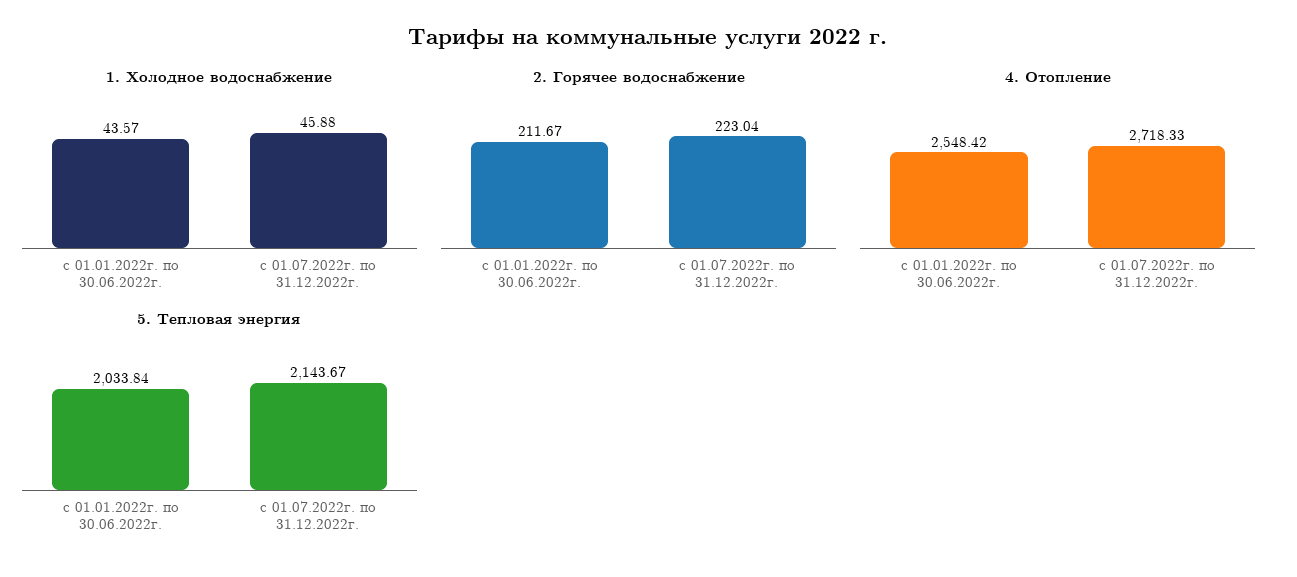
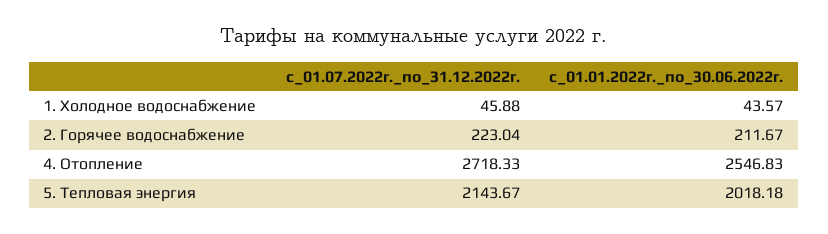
  {
    "1. Холодное водоснабжение": {
      "с 01.01.2022г. по 30.06.2022г.": 43.57,
      "с 01.07.2022г. по 31.12.2022г.": 45.88
    },
    "2. Горячее водоснабжение": {
      "с 01.01.2022г. по 30.06.2022г.": 211.67,
      "с 01.07.2022г. по 31.12.2022г.": 223.04
    },
    "4. Отопление": {
-     "с 01.01.2022г. по 30.06.2022г.": 2548.42,
+     "с 01.01.2022г. по 30.06.2022г.": 2546.83,
      "с 01.07.2022г. по 31.12.2022г.": 2718.33
    },
    "5. Тепловая энергия": {
-     "с 01.01.2022г. по 30.06.2022г.": 2033.84,
+     "с 01.01.2022г. по 30.06.2022г.": 2018.18,
      "с 01.07.2022г. по 31.12.2022г.": 2143.67
    }
  }

